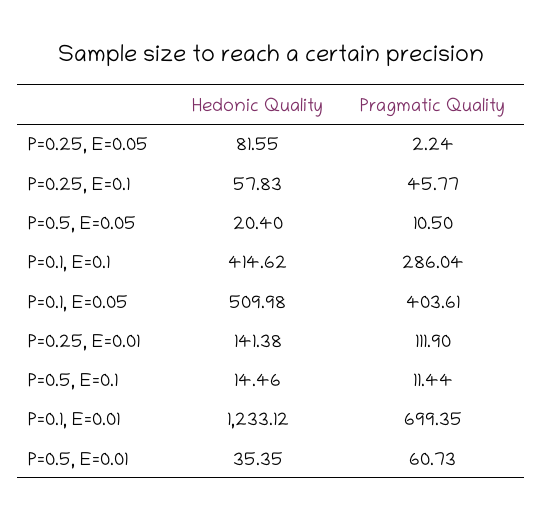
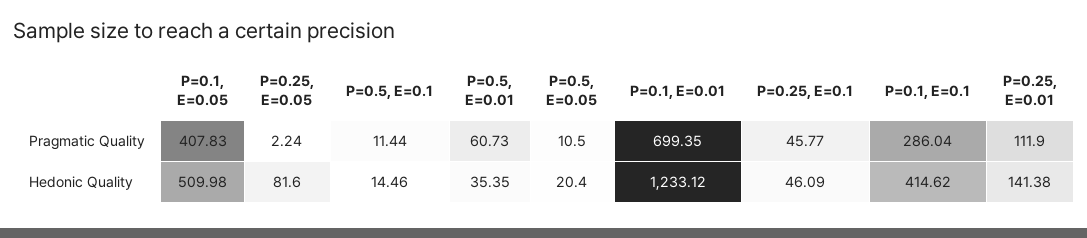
  {
    "Hedonic Quality": {
-     "P=0.25, E=0.05": 81.55,
+     "P=0.25, E=0.05": 81.6,
-     "P=0.25, E=0.1": 57.83,
+     "P=0.25, E=0.1": 46.09,
      "P=0.5, E=0.05": 20.4,
      "P=0.1, E=0.1": 414.62,
      "P=0.1, E=0.05": 509.98,
      "P=0.25, E=0.01": 141.38,
      "P=0.5, E=0.1": 14.46,
      "P=0.1, E=0.01": 1233.12,
      "P=0.5, E=0.01": 35.35
    },
    "Pragmatic Quality": {
      "P=0.25, E=0.05": 2.24,
      "P=0.25, E=0.1": 45.77,
      "P=0.5, E=0.05": 10.5,
      "P=0.1, E=0.1": 286.04,
-     "P=0.1, E=0.05": 403.61,
+     "P=0.1, E=0.05": 407.83,
      "P=0.25, E=0.01": 111.9,
      "P=0.5, E=0.1": 11.44,
      "P=0.1, E=0.01": 699.35,
      "P=0.5, E=0.01": 60.73
    }
  }

